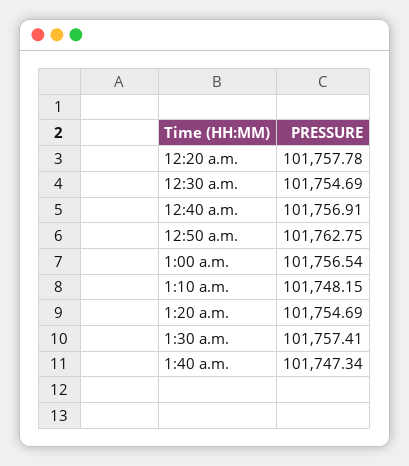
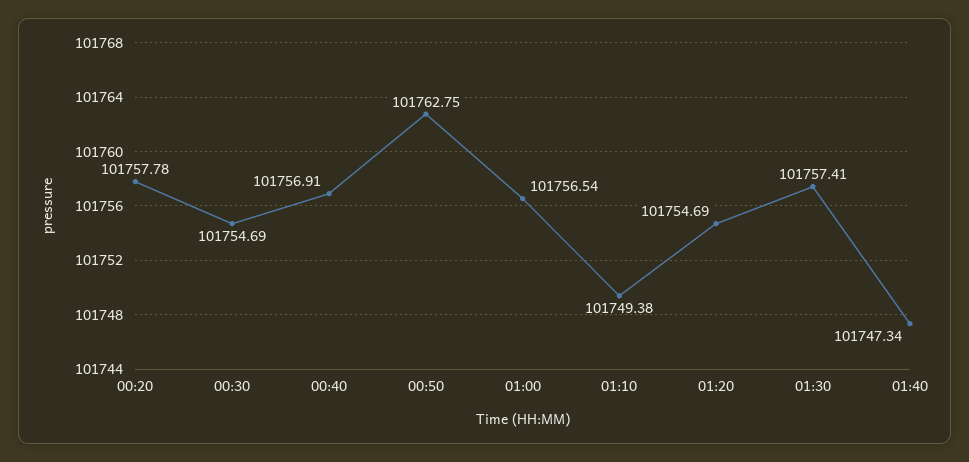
  {
    "12:20 a.m.": 101757.78,
    "12:30 a.m.": 101754.69,
    "12:40 a.m.": 101756.91,
    "12:50 a.m.": 101762.75,
    "1:00 a.m.": 101756.54,
-   "1:10 a.m.": 101748.15,
+   "1:10 a.m.": 101749.38,
    "1:20 a.m.": 101754.69,
    "1:30 a.m.": 101757.41,
    "1:40 a.m.": 101747.34
  }

